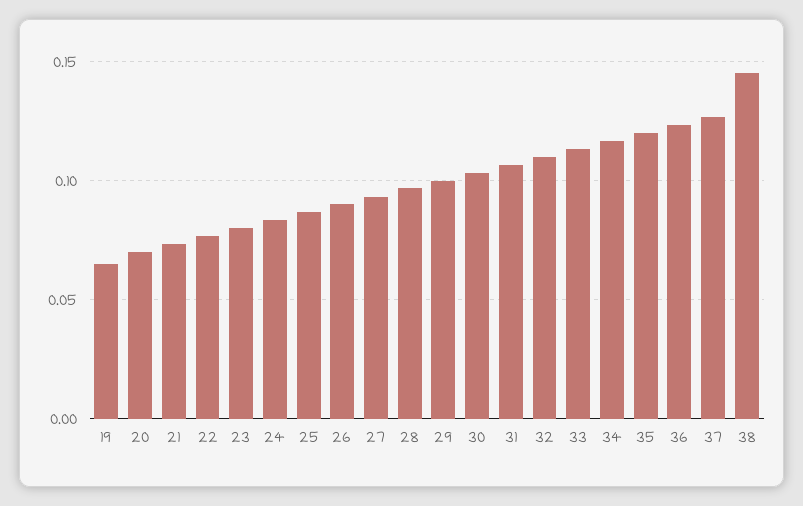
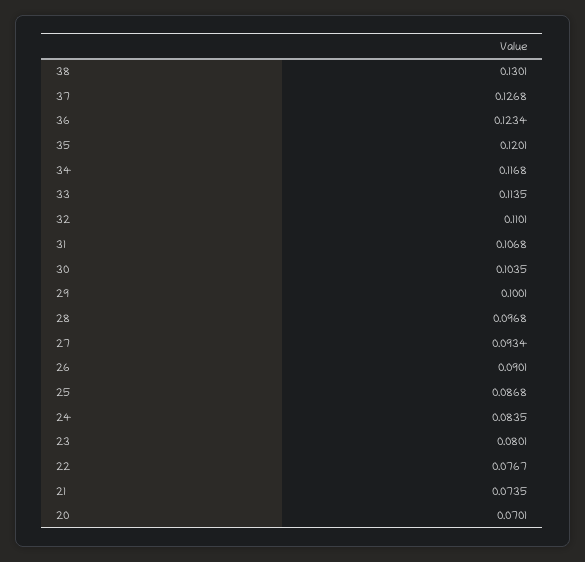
  {
-   "19": 0.065,
    "20": 0.0701,
    "21": 0.0735,
    "22": 0.0767,
    "23": 0.0801,
    "24": 0.0835,
    "25": 0.0868,
    "26": 0.0901,
    "27": 0.0934,
    "28": 0.0968,
    "29": 0.1001,
    "30": 0.1035,
    "31": 0.1068,
    "32": 0.1101,
    "33": 0.1135,
    "34": 0.1168,
    "35": 0.1201,
    "36": 0.1234,
    "37": 0.1268,
-   "38": 0.145
+   "38": 0.1301
  }

